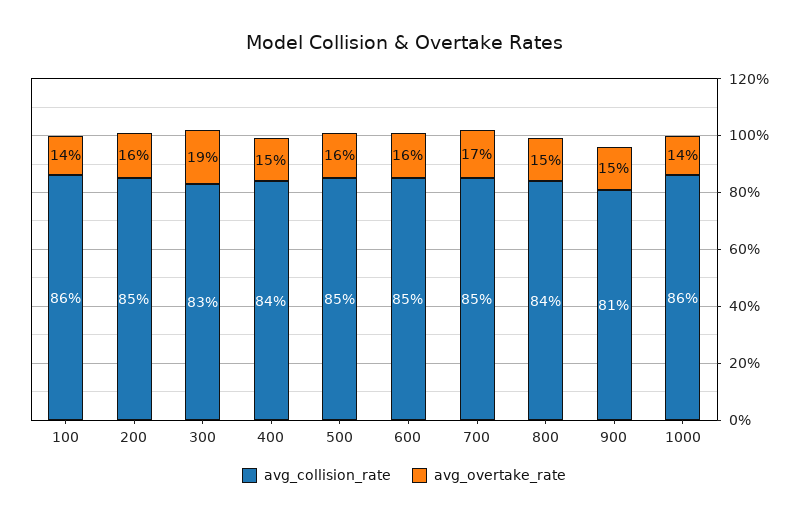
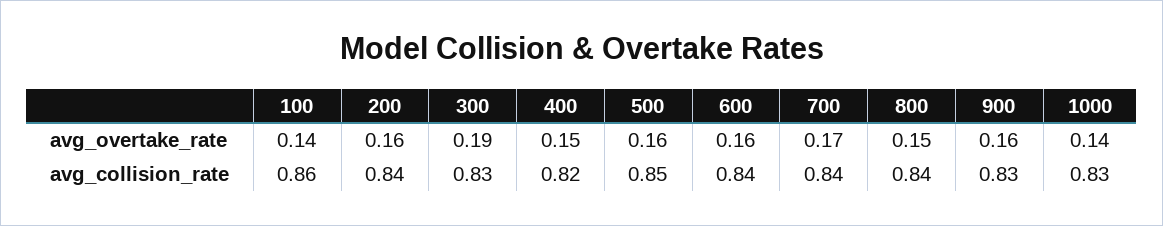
  {
    "avg_collision_rate": {
      "100": 0.86,
-     "200": 0.85,
+     "200": 0.84,
      "300": 0.83,
-     "400": 0.84,
+     "400": 0.82,
      "500": 0.85,
-     "600": 0.85,
+     "600": 0.84,
-     "700": 0.85,
+     "700": 0.84,
      "800": 0.84,
-     "900": 0.81,
+     "900": 0.83,
-     "1000": 0.86
+     "1000": 0.83
    },
    "avg_overtake_rate": {
      "100": 0.14,
      "200": 0.16,
      "300": 0.19,
      "400": 0.15,
      "500": 0.16,
      "600": 0.16,
      "700": 0.17,
      "800": 0.15,
-     "900": 0.15,
+     "900": 0.16,
      "1000": 0.14
    }
  }

